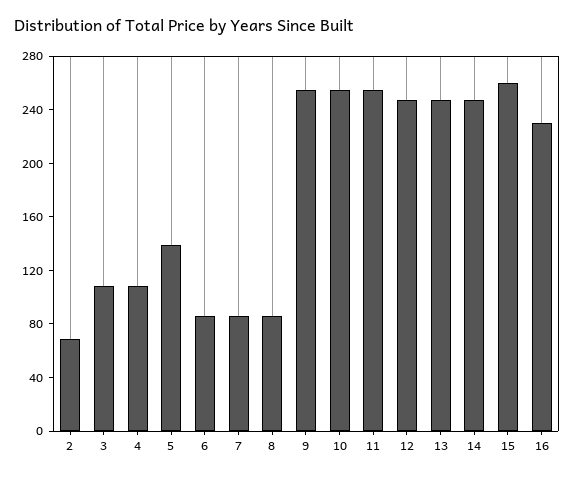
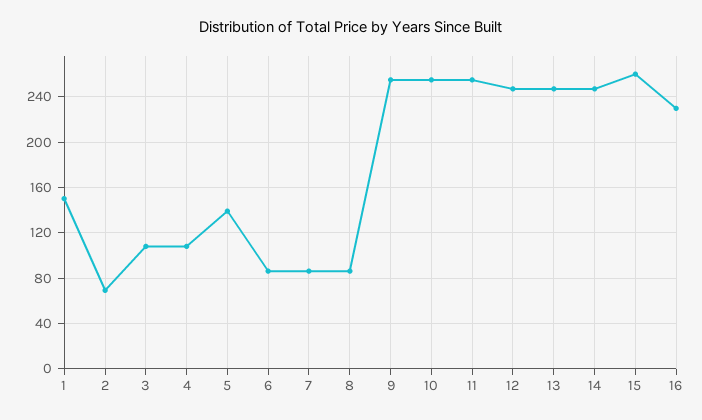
  {
    "2": 70,
    "3": 110,
    "4": 110,
    "5": 140,
    "6": 90,
    "7": 90,
    "8": 90,
    "9": 260,
    "10": 260,
    "11": 260,
    "12": 250,
    "13": 250,
    "14": 250,
    "15": 260,
-   "16": 230
+   "16": 230,
+   "1": 150
  }

